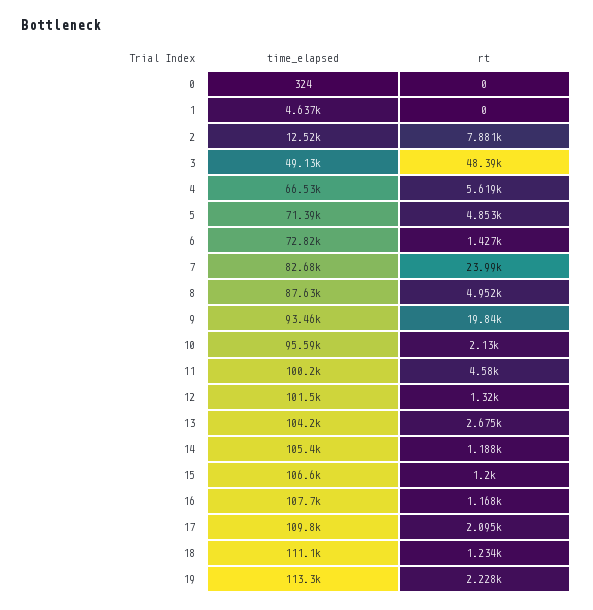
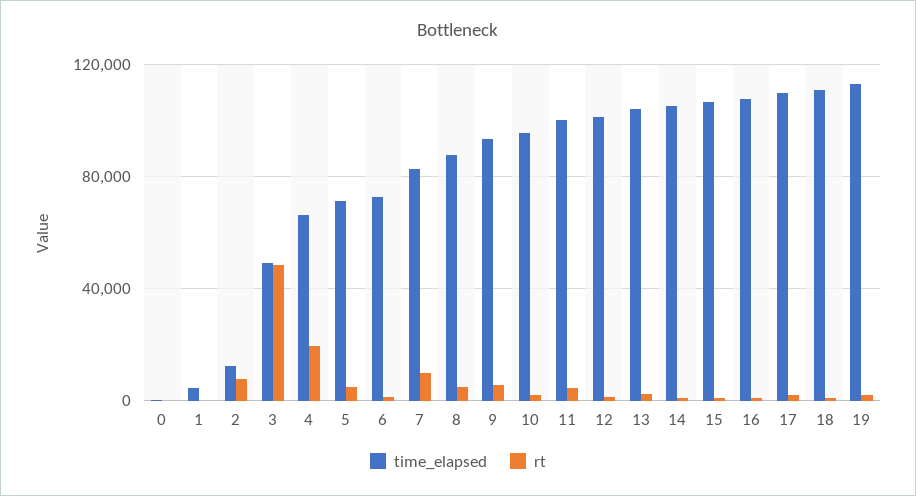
  {
    "time_elapsed": {
      "0": 324,
      "1": 4637,
      "2": 12520,
      "3": 49130,
      "4": 66530,
      "5": 71390,
      "6": 72820,
      "7": 82680,
      "8": 87630,
      "9": 93460,
      "10": 95590,
      "11": 100200,
      "12": 101500,
      "13": 104200,
      "14": 105400,
      "15": 106600,
      "16": 107700,
      "17": 109800,
      "18": 111100,
      "19": 113300
    },
    "rt": {
      "0": 0,
      "1": 0,
      "2": 7881,
      "3": 48390,
-     "4": 5619,
+     "4": 20000,
      "5": 4853,
      "6": 1427,
-     "7": 23990,
+     "7": 10000,
      "8": 4952,
-     "9": 19840,
+     "9": 5000,
      "10": 2130,
      "11": 4580,
      "12": 1320,
      "13": 2675,
      "14": 1188,
      "15": 1200,
      "16": 1168,
      "17": 2095,
      "18": 1234,
      "19": 2228
    }
  }

